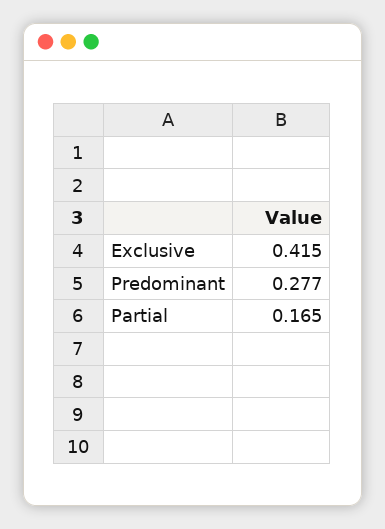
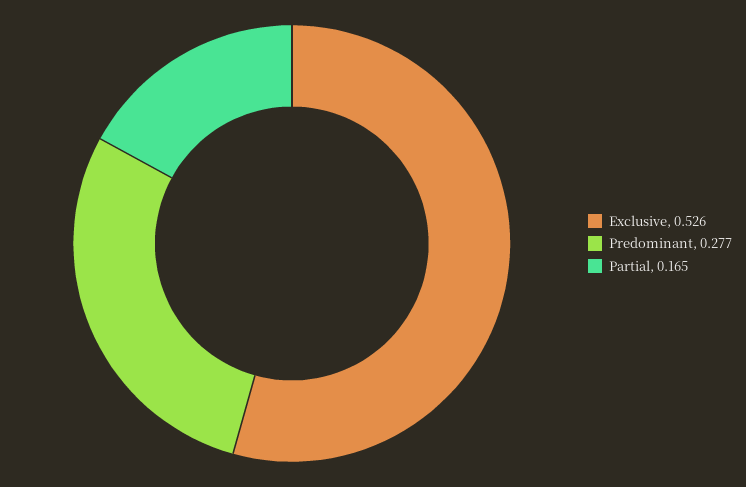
  {
-   "Exclusive": 0.415,
+   "Exclusive": 0.526,
    "Predominant": 0.277,
    "Partial": 0.165
  }

